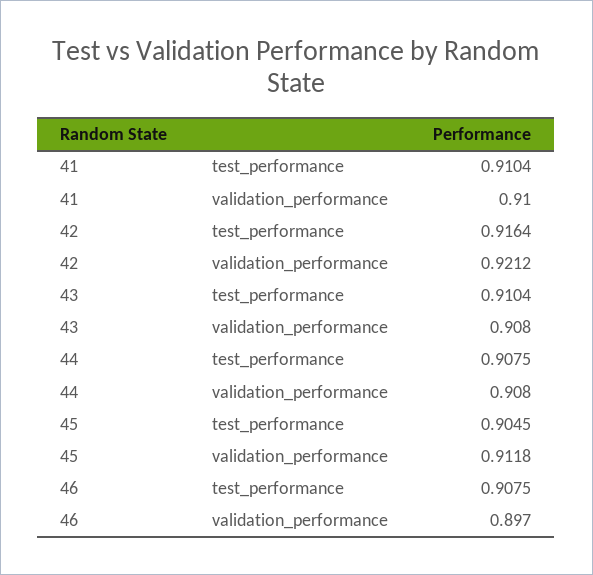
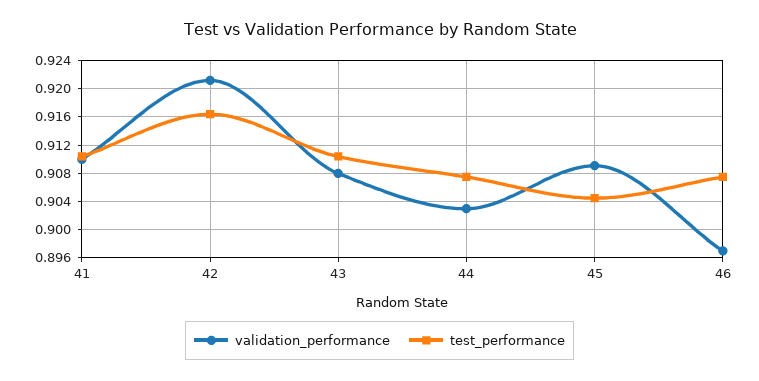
  {
    "test_performance": {
      "41": 0.9104,
      "42": 0.9164,
      "43": 0.9104,
      "44": 0.9075,
      "45": 0.9045,
      "46": 0.9075
    },
    "validation_performance": {
      "41": 0.91,
      "42": 0.9212,
      "43": 0.908,
-     "44": 0.908,
+     "44": 0.903,
-     "45": 0.9118,
+     "45": 0.909,
      "46": 0.897
    }
  }

